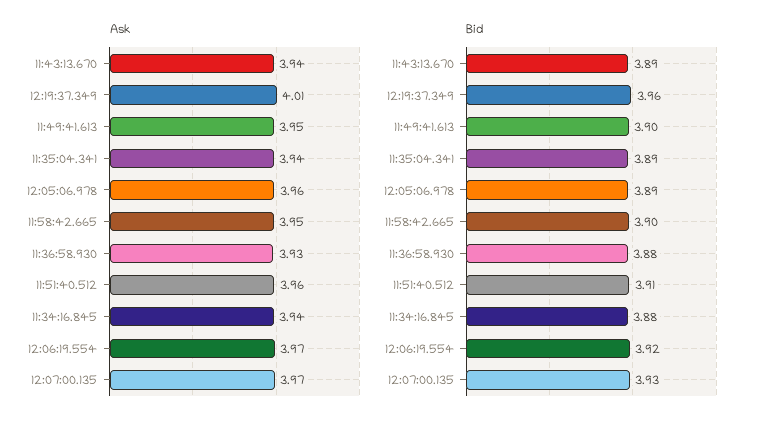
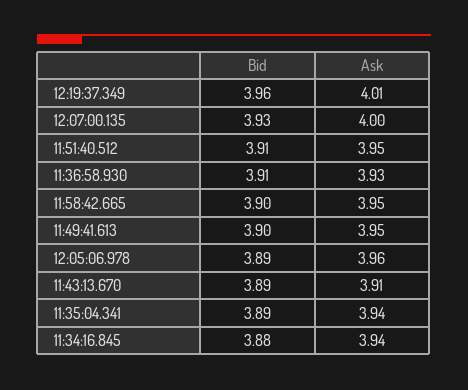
  {
    "Ask": {
-     "11:43:13.670": 3.94,
+     "11:43:13.670": 3.91,
      "12:19:37.349": 4.01,
      "11:49:41.613": 3.95,
      "11:35:04.341": 3.94,
      "12:05:06.978": 3.96,
      "11:58:42.665": 3.95,
      "11:36:58.930": 3.93,
-     "11:51:40.512": 3.96,
+     "11:51:40.512": 3.95,
      "11:34:16.845": 3.94,
-     "12:06:19.554": 3.97,
-     "12:07:00.135": 3.97
+     "12:07:00.135": 4
    },
    "Bid": {
      "11:43:13.670": 3.89,
      "12:19:37.349": 3.96,
      "11:49:41.613": 3.9,
      "11:35:04.341": 3.89,
      "12:05:06.978": 3.89,
      "11:58:42.665": 3.9,
-     "11:36:58.930": 3.88,
+     "11:36:58.930": 3.91,
      "11:51:40.512": 3.91,
      "11:34:16.845": 3.88,
-     "12:06:19.554": 3.92,
      "12:07:00.135": 3.93
    }
  }

